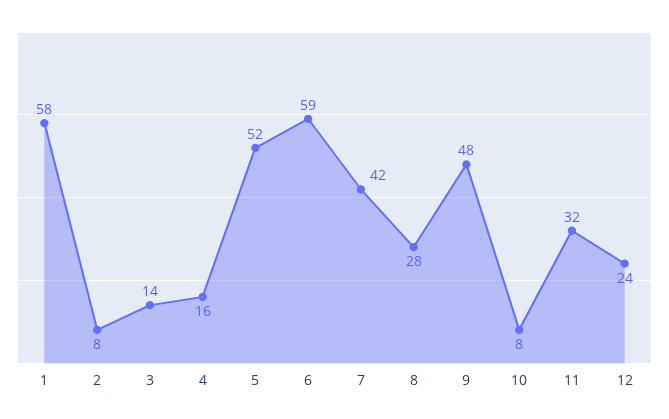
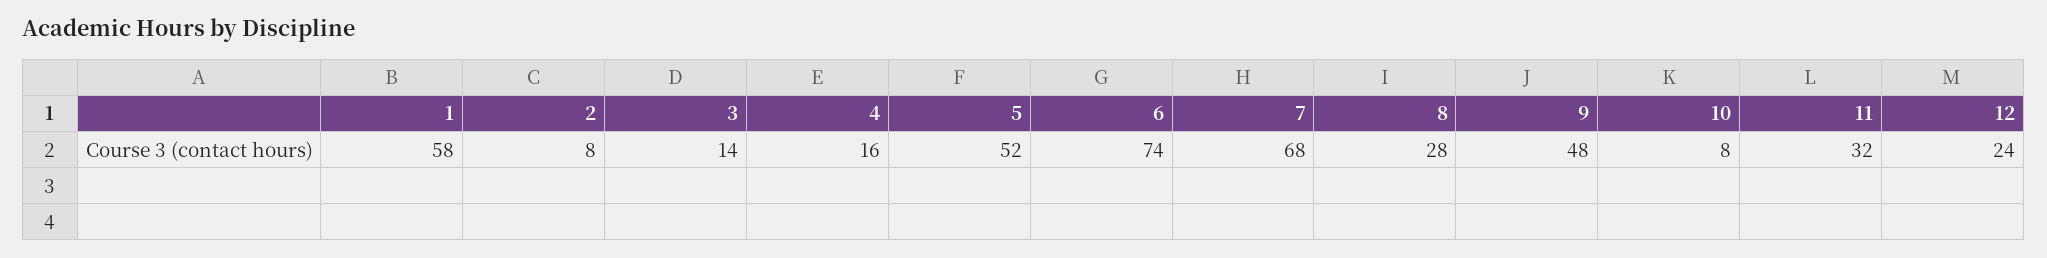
  {
    "1": 58,
    "2": 8,
    "3": 14,
    "4": 16,
    "5": 52,
-   "6": 59,
+   "6": 74,
-   "7": 42,
+   "7": 68,
    "8": 28,
    "9": 48,
    "10": 8,
    "11": 32,
    "12": 24
  }

